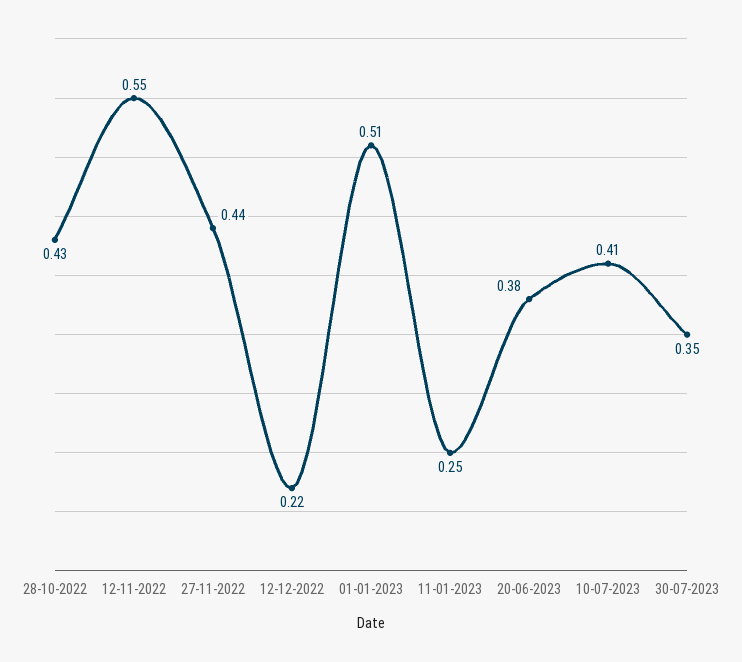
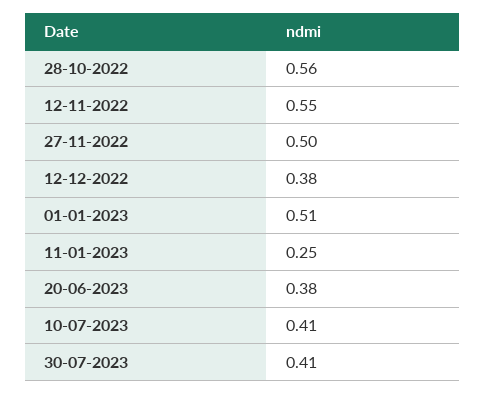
  {
-   "28-10-2022": 0.43,
+   "28-10-2022": 0.56,
    "12-11-2022": 0.55,
-   "27-11-2022": 0.44,
+   "27-11-2022": 0.5,
-   "12-12-2022": 0.22,
+   "12-12-2022": 0.38,
    "01-01-2023": 0.51,
    "11-01-2023": 0.25,
    "20-06-2023": 0.38,
    "10-07-2023": 0.41,
-   "30-07-2023": 0.35
+   "30-07-2023": 0.41
  }

